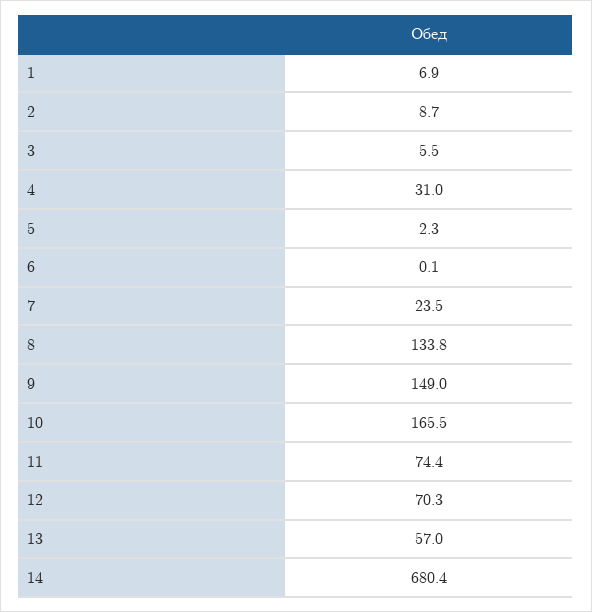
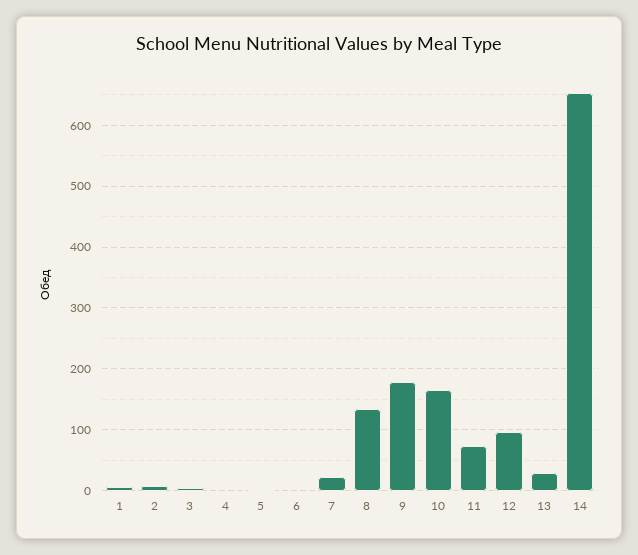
  {
    "1": 6.9,
    "2": 8.7,
    "3": 5.5,
-   "4": 31,
+   "4": 0,
    "5": 2.3,
    "6": 0.1,
    "7": 23.5,
    "8": 133.8,
-   "9": 149,
+   "9": 180,
    "10": 165.5,
    "11": 74.4,
-   "12": 70.3,
+   "12": 100,
-   "13": 57,
+   "13": 30,
-   "14": 680.4
+   "14": 650
  }

